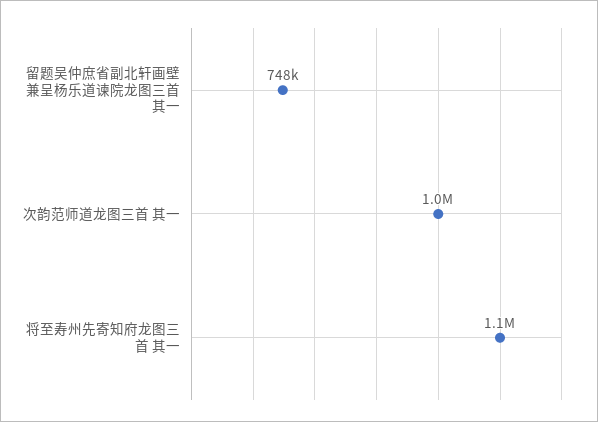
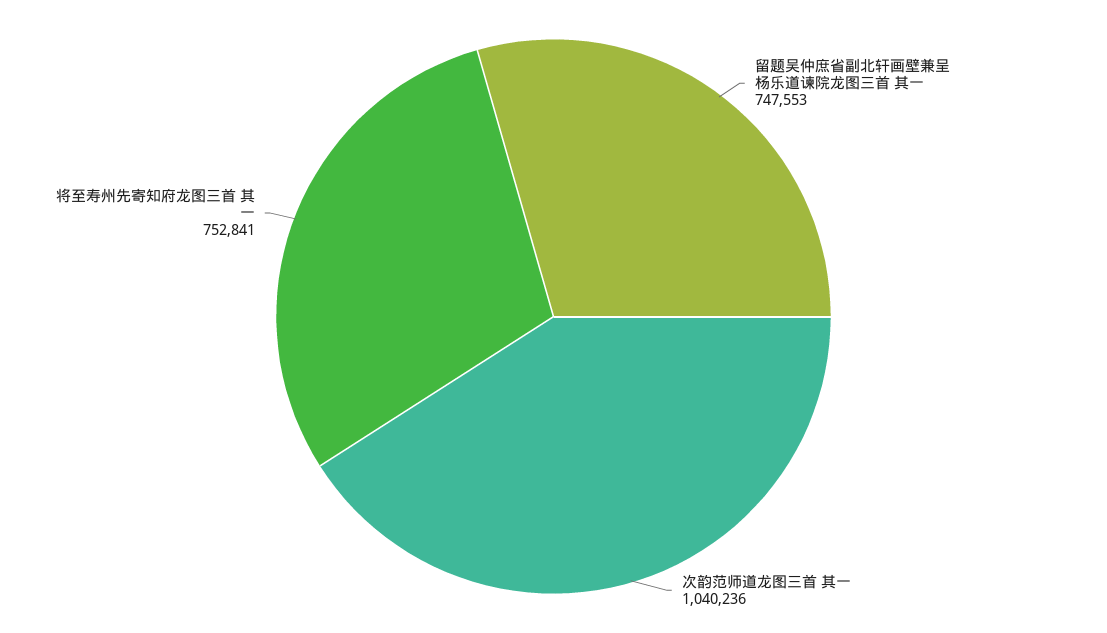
  {
    "留题吴仲庶省副北轩画壁兼呈杨乐道谏院龙图三首 其一": 747553,
    "次韵范师道龙图三首 其一": 1040236,
-   "将至寿州先寄知府龙图三首 其一": 1100000
+   "将至寿州先寄知府龙图三首 其一": 752841
  }

